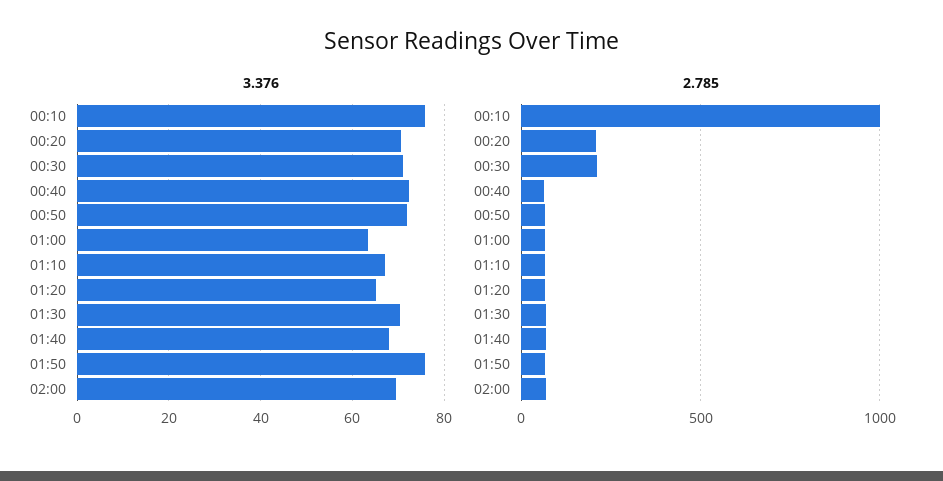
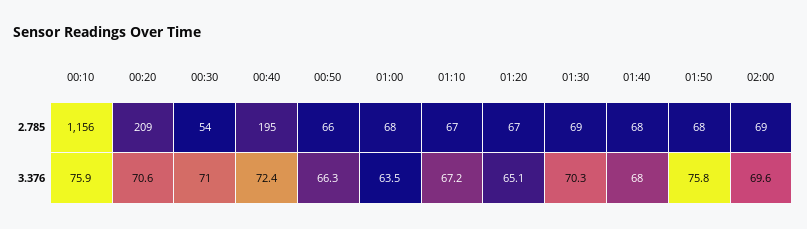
  {
    "3.376": {
      "00:10": 75.9,
      "00:20": 70.6,
      "00:30": 71,
      "00:40": 72.4,
-     "00:50": 72,
+     "00:50": 66.3,
      "01:00": 63.5,
      "01:10": 67.2,
      "01:20": 65.1,
      "01:30": 70.3,
      "01:40": 68,
      "01:50": 75.8,
      "02:00": 69.6
    },
    "2.785": {
-     "00:10": 1000,
+     "00:10": 1156,
      "00:20": 209,
-     "00:30": 200,
+     "00:30": 54,
-     "00:40": 50,
+     "00:40": 195,
      "00:50": 66,
      "01:00": 68,
      "01:10": 67,
      "01:20": 67,
      "01:30": 69,
      "01:40": 68,
      "01:50": 68,
      "02:00": 69
    }
  }

